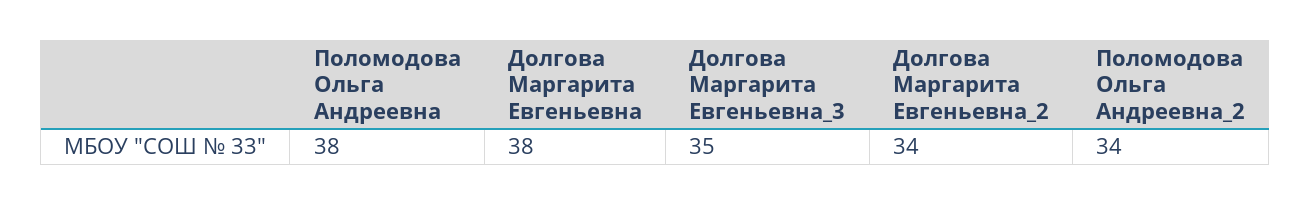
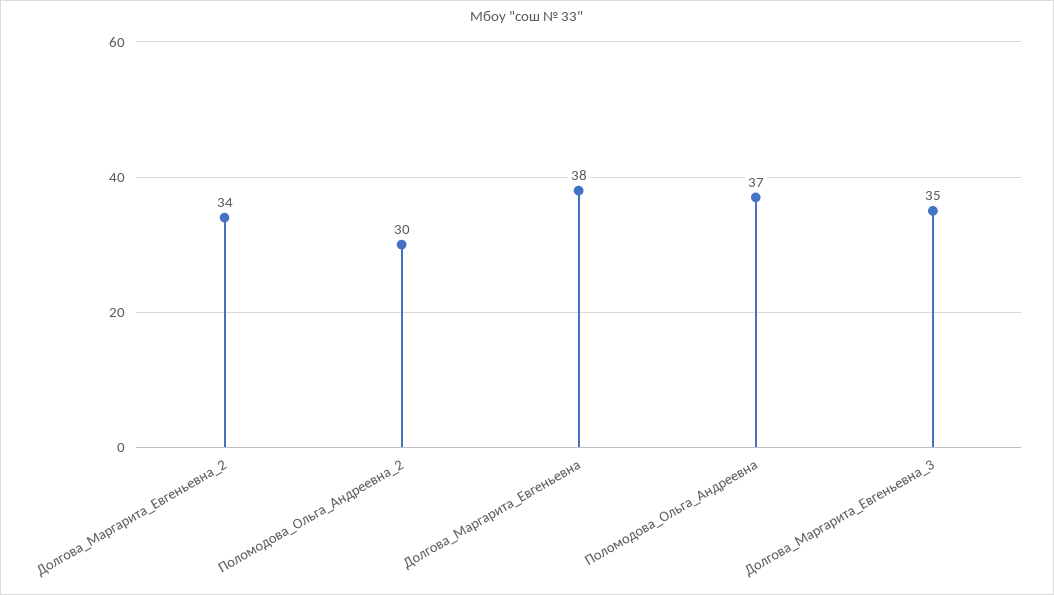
  {
-   "Поломодова Ольга Андреевна": 38,
+   "Поломодова Ольга Андреевна": 37,
    "Долгова Маргарита Евгеньевна": 38,
    "Долгова Маргарита Евгеньевна_3": 35,
    "Долгова Маргарита Евгеньевна_2": 34,
-   "Поломодова Ольга Андреевна_2": 34
+   "Поломодова Ольга Андреевна_2": 30
  }

